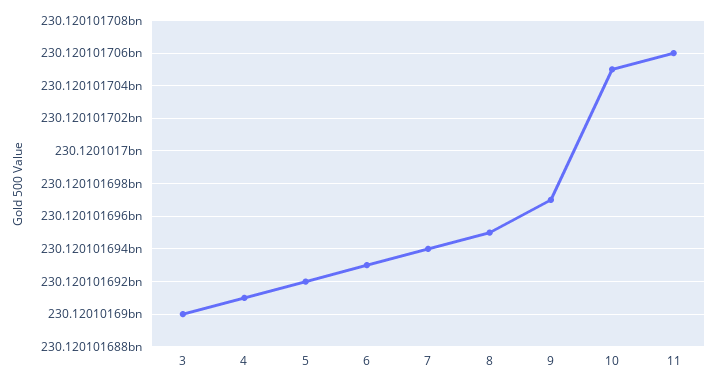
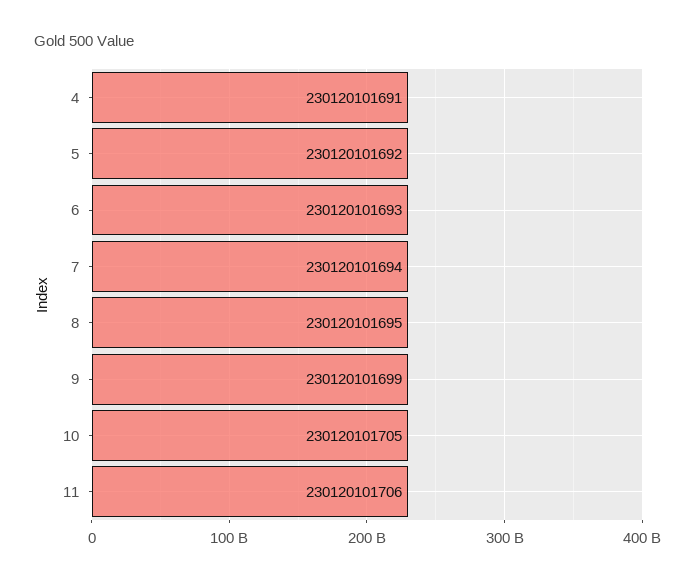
  {
-   "3": 230120101690,
    "4": 230120101691,
    "5": 230120101692,
    "6": 230120101693,
    "7": 230120101694,
    "8": 230120101695,
-   "9": 230120101697,
+   "9": 230120101699,
    "10": 230120101705,
    "11": 230120101706
  }

